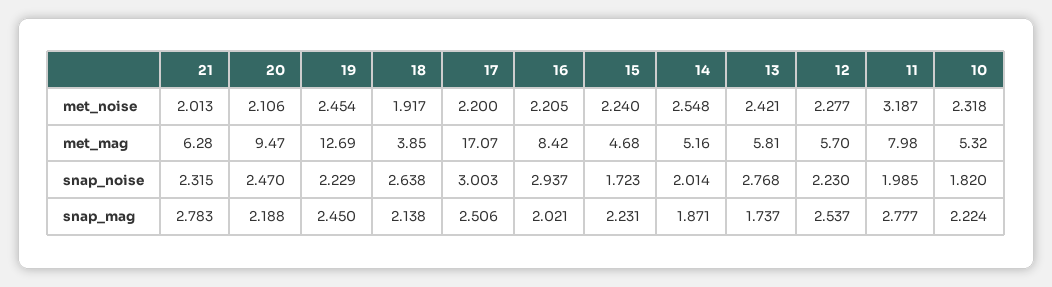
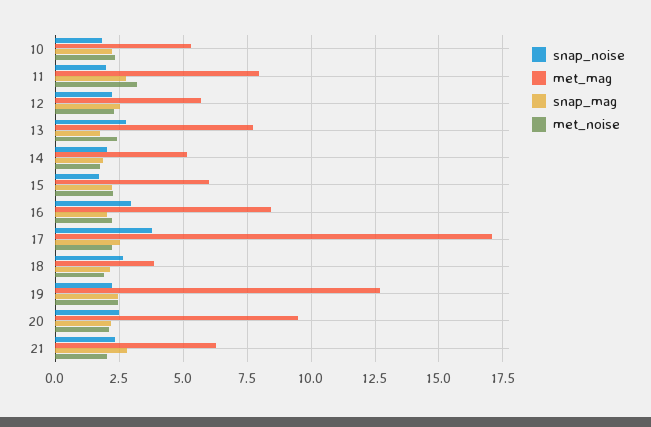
  {
    "met_noise": {
      "21": 2.013,
      "20": 2.106,
      "19": 2.454,
      "18": 1.917,
      "17": 2.2,
      "16": 2.205,
      "15": 2.24,
-     "14": 2.548,
+     "14": 1.75,
      "13": 2.421,
      "12": 2.277,
      "11": 3.187,
      "10": 2.318
    },
    "met_mag": {
      "21": 6.28,
      "20": 9.47,
      "19": 12.69,
      "18": 3.85,
      "17": 17.07,
      "16": 8.42,
-     "15": 4.68,
+     "15": 6,
      "14": 5.16,
-     "13": 5.81,
+     "13": 7.75,
      "12": 5.7,
      "11": 7.98,
      "10": 5.32
    },
    "snap_noise": {
      "21": 2.315,
      "20": 2.47,
      "19": 2.229,
      "18": 2.638,
-     "17": 3.003,
+     "17": 3.75,
      "16": 2.937,
      "15": 1.723,
      "14": 2.014,
      "13": 2.768,
      "12": 2.23,
      "11": 1.985,
      "10": 1.82
    },
    "snap_mag": {
      "21": 2.783,
      "20": 2.188,
      "19": 2.45,
      "18": 2.138,
      "17": 2.506,
      "16": 2.021,
      "15": 2.231,
      "14": 1.871,
      "13": 1.737,
      "12": 2.537,
      "11": 2.777,
      "10": 2.224
    }
  }

